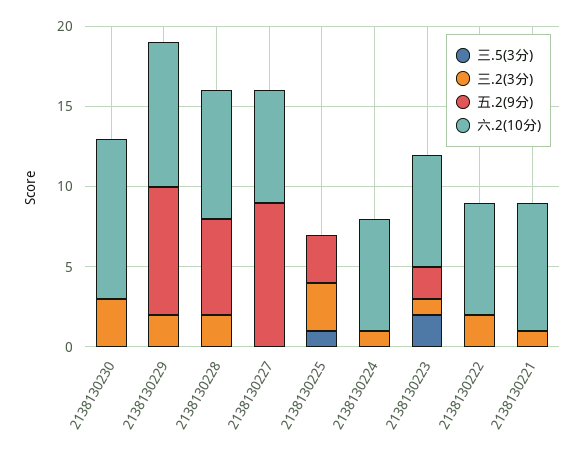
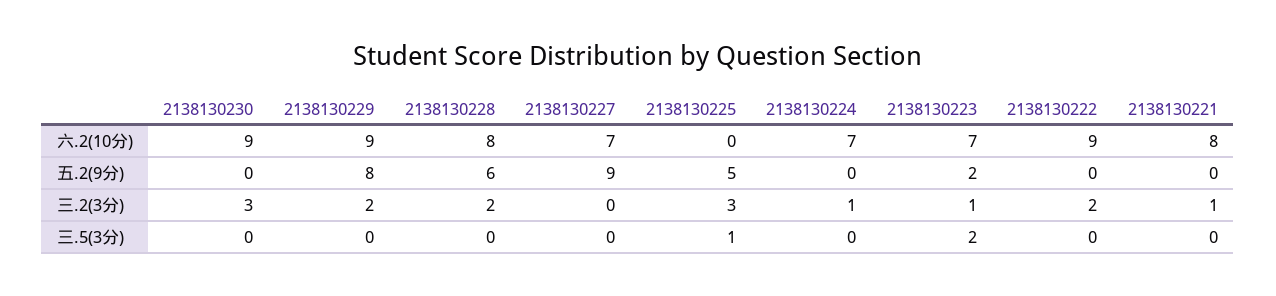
  {
    "三.5(3分)": {
      "2138130230": 0,
      "2138130229": 0,
      "2138130228": 0,
      "2138130227": 0,
      "2138130225": 1,
      "2138130224": 0,
      "2138130223": 2,
      "2138130222": 0,
      "2138130221": 0
    },
    "三.2(3分)": {
      "2138130230": 3,
      "2138130229": 2,
      "2138130228": 2,
      "2138130227": 0,
      "2138130225": 3,
      "2138130224": 1,
      "2138130223": 1,
      "2138130222": 2,
      "2138130221": 1
    },
    "五.2(9分)": {
      "2138130230": 0,
      "2138130229": 8,
      "2138130228": 6,
      "2138130227": 9,
-     "2138130225": 3,
+     "2138130225": 5,
      "2138130224": 0,
      "2138130223": 2,
      "2138130222": 0,
      "2138130221": 0
    },
    "六.2(10分)": {
-     "2138130230": 10,
+     "2138130230": 9,
      "2138130229": 9,
      "2138130228": 8,
      "2138130227": 7,
      "2138130225": 0,
      "2138130224": 7,
      "2138130223": 7,
-     "2138130222": 7,
+     "2138130222": 9,
      "2138130221": 8
    }
  }

